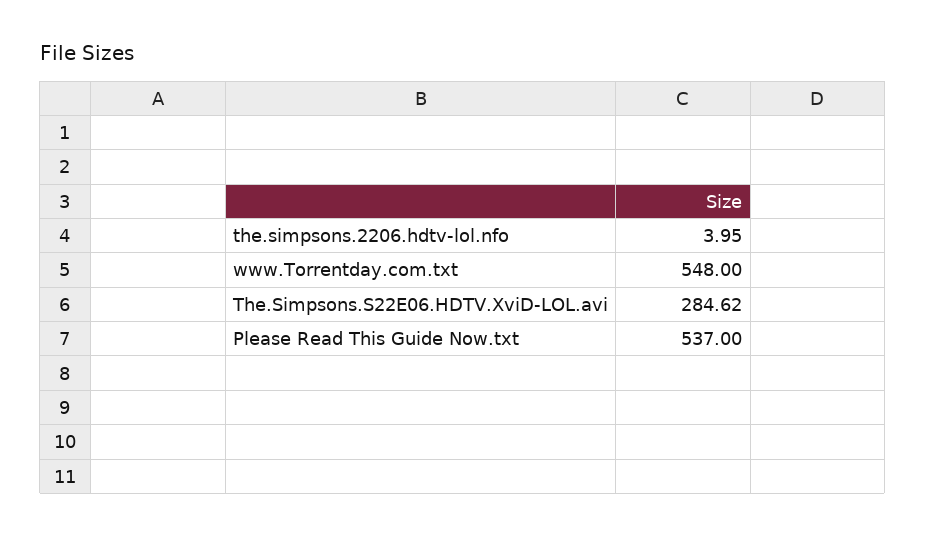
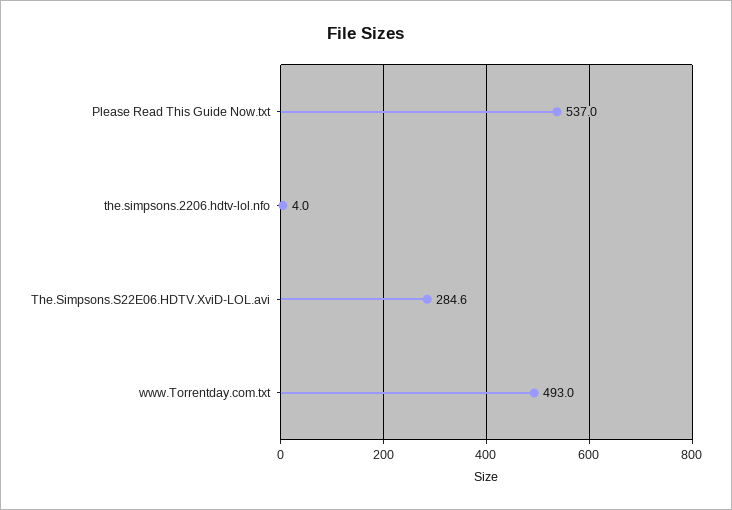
  {
    "the.simpsons.2206.hdtv-lol.nfo": 3.95,
-   "www.Torrentday.com.txt": 548,
+   "www.Torrentday.com.txt": 493,
    "The.Simpsons.S22E06.HDTV.XviD-LOL.avi": 284.62,
    "Please Read This Guide Now.txt": 537
  }

